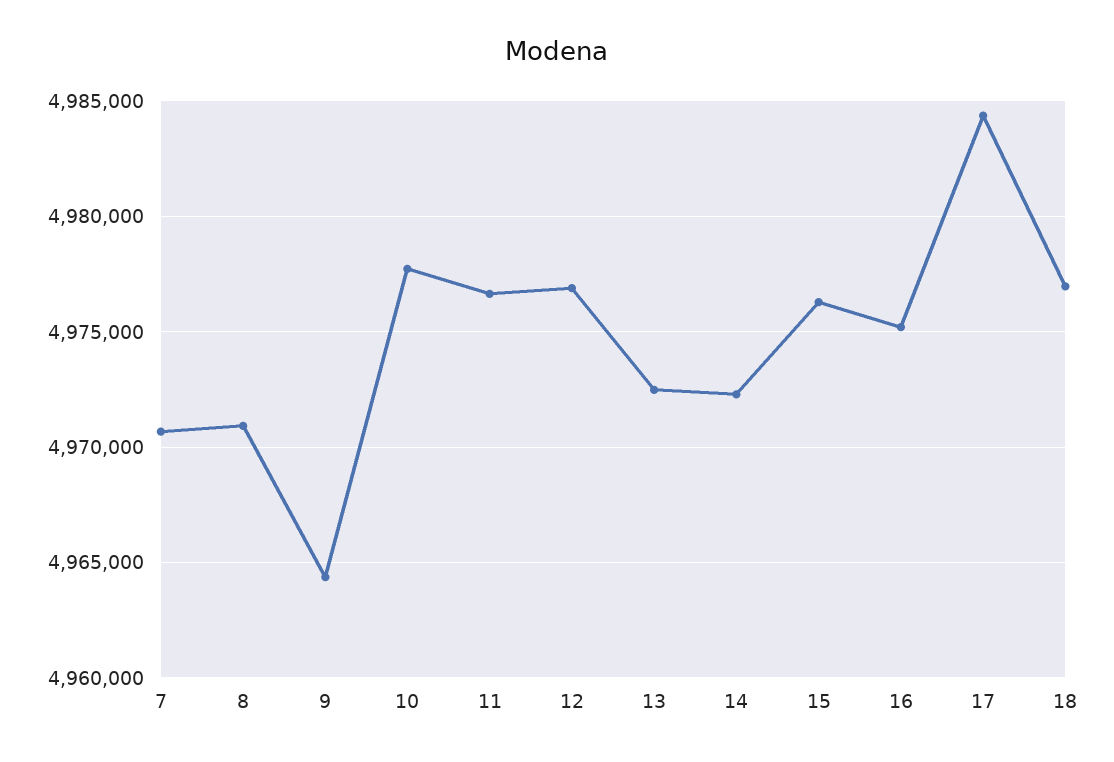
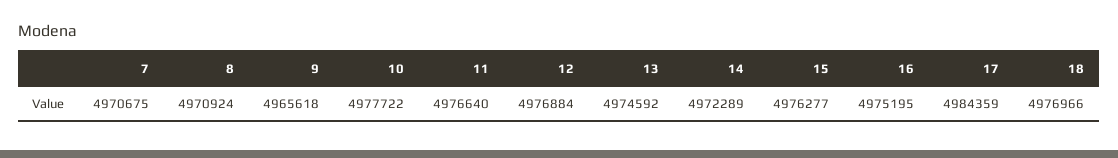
  {
    "7": 4970675,
    "8": 4970924,
-   "9": 4964500,
+   "9": 4965618,
    "10": 4977722,
    "11": 4976640,
    "12": 4976884,
-   "13": 4972500,
+   "13": 4974592,
    "14": 4972289,
    "15": 4976277,
    "16": 4975195,
    "17": 4984359,
    "18": 4976966
  }

